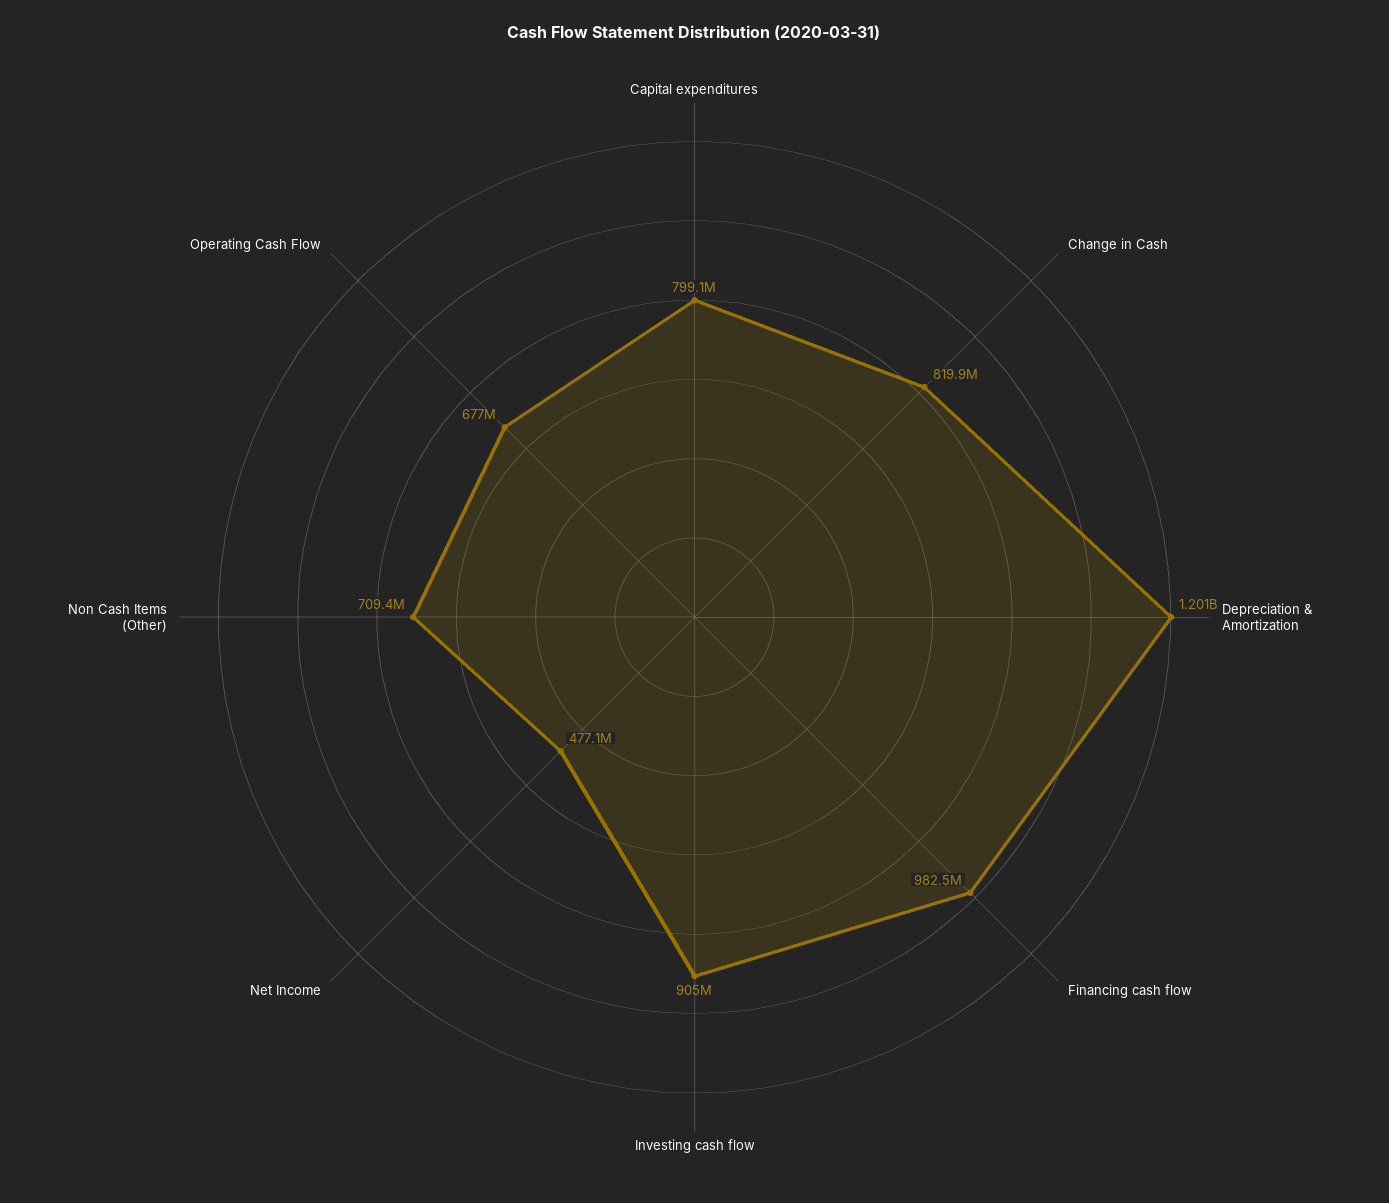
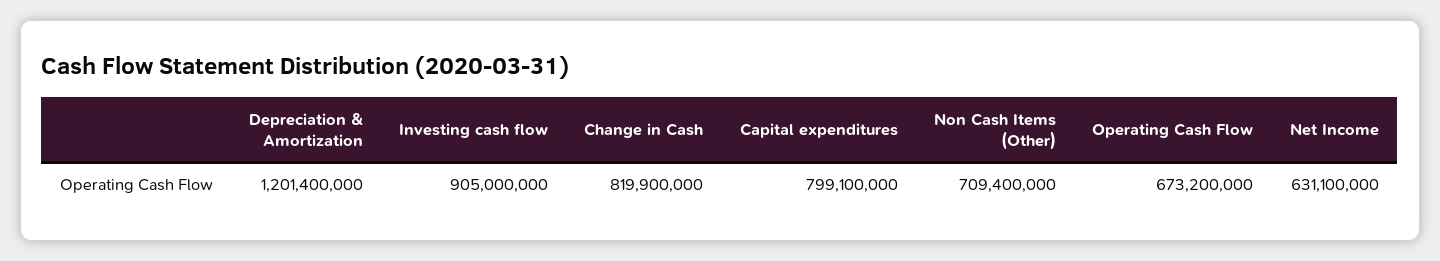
  {
    "Capital expenditures": 799100000,
    "Change in Cash": 819900000,
    "Depreciation & Amortization": 1201400000,
-   "Financing cash flow": 982500000,
    "Investing cash flow": 905000000,
-   "Net Income": 477100000,
+   "Net Income": 631100000,
    "Non Cash Items (Other)": 709400000,
-   "Operating Cash Flow": 677000000
+   "Operating Cash Flow": 673200000
  }

